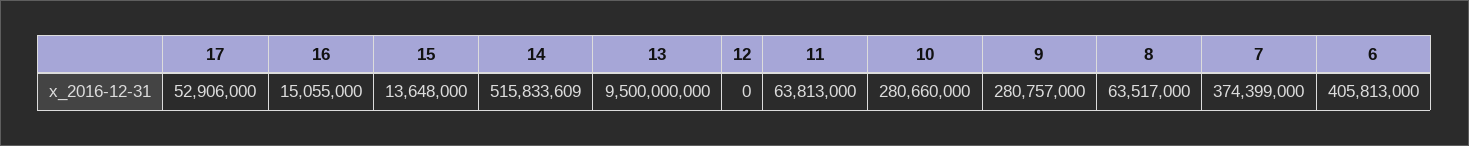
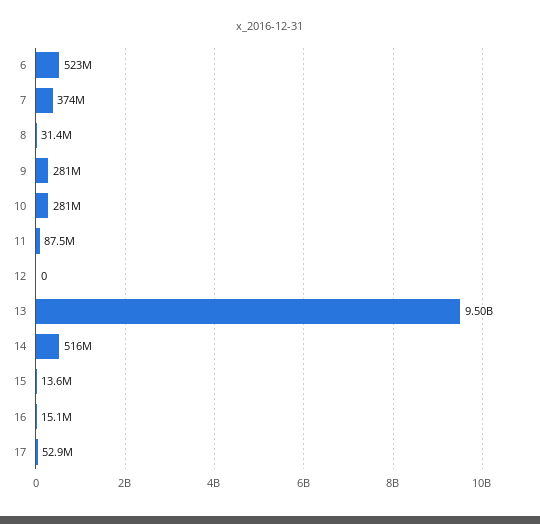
  {
    "17": 52906000,
    "16": 15055000,
    "15": 13648000,
    "14": 515833609,
    "13": 9500000000,
    "12": 0,
-   "11": 63813000,
+   "11": 87500000,
    "10": 280660000,
    "9": 280757000,
-   "8": 63517000,
+   "8": 31400000,
    "7": 374399000,
-   "6": 405813000
+   "6": 523000000
  }

